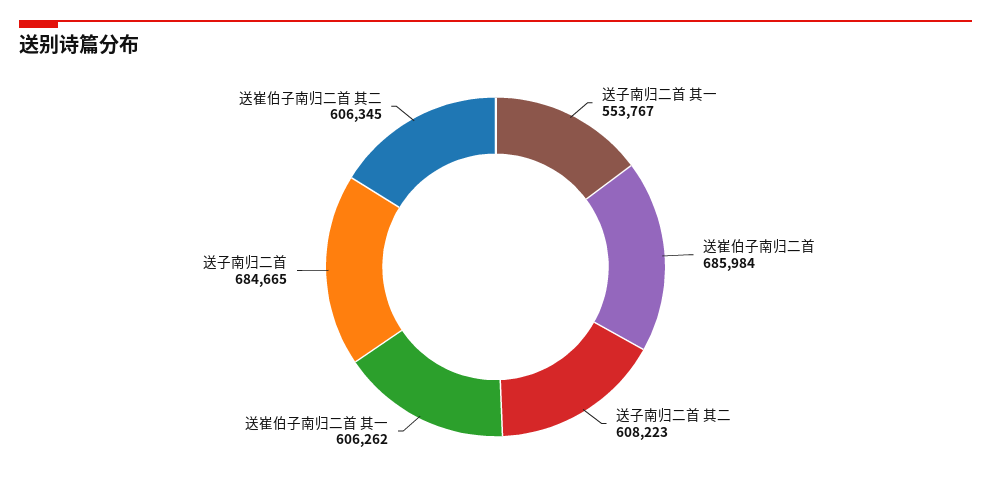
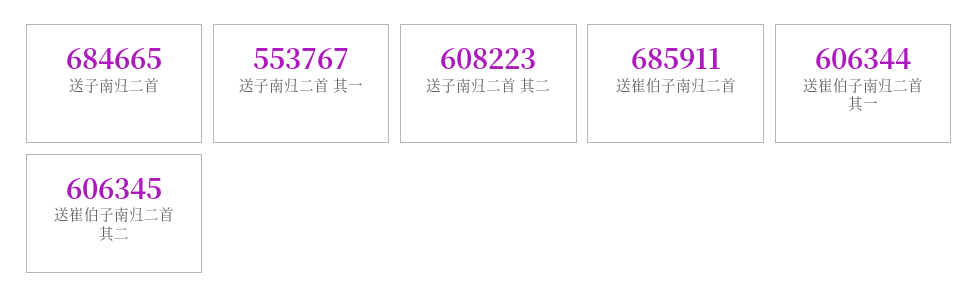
  {
    "送子南归二首 其一": 553767,
-   "送崔伯子南归二首": 685984,
+   "送崔伯子南归二首": 685911,
    "送子南归二首 其二": 608223,
-   "送崔伯子南归二首 其一": 606262,
+   "送崔伯子南归二首 其一": 606344,
    "送子南归二首": 684665,
    "送崔伯子南归二首 其二": 606345
  }

